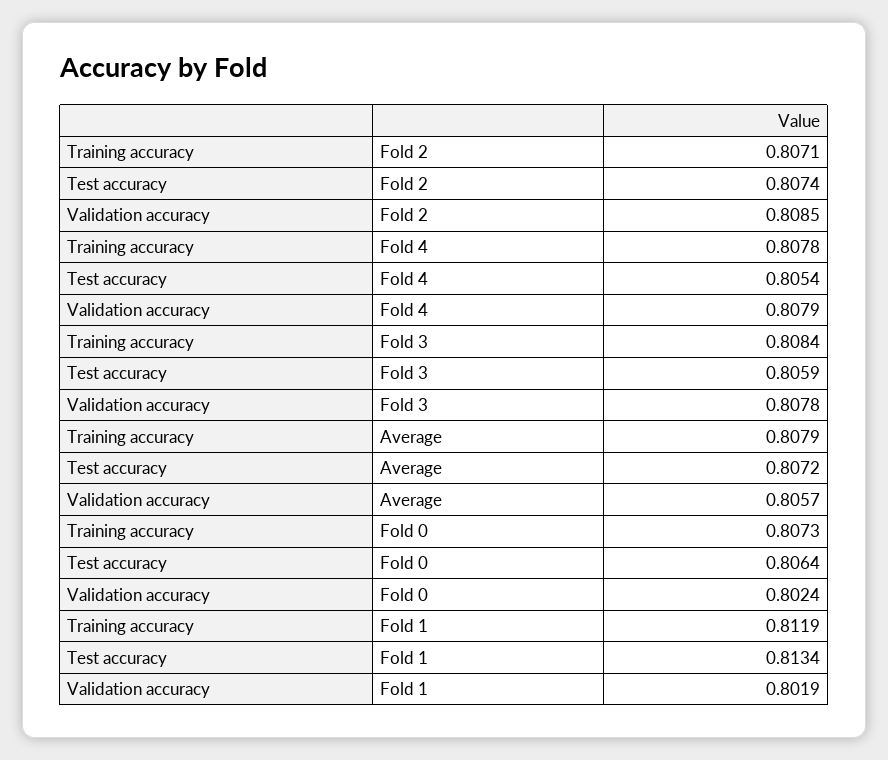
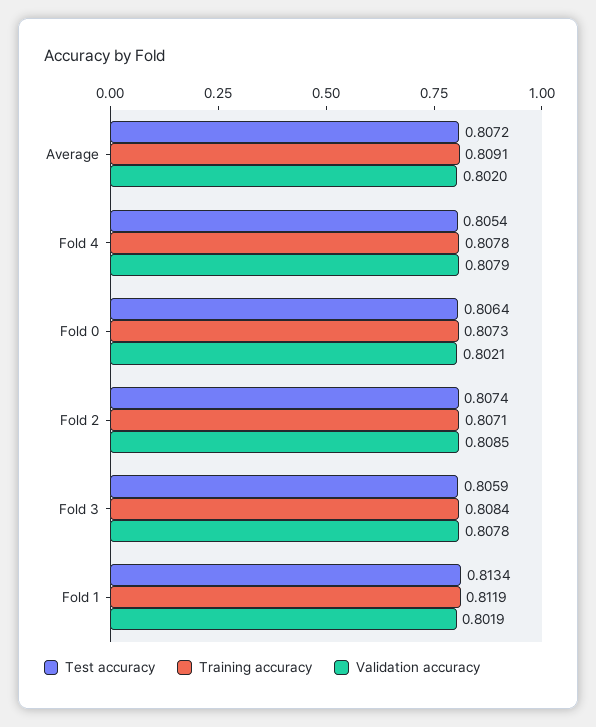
  {
    "Training accuracy": {
      "Fold 2": 0.8071,
      "Fold 4": 0.8078,
      "Fold 3": 0.8084,
-     "Average": 0.8079,
+     "Average": 0.8091,
      "Fold 0": 0.8073,
      "Fold 1": 0.8119
    },
    "Test accuracy": {
      "Fold 2": 0.8074,
      "Fold 4": 0.8054,
      "Fold 3": 0.8059,
      "Average": 0.8072,
      "Fold 0": 0.8064,
      "Fold 1": 0.8134
    },
    "Validation accuracy": {
      "Fold 2": 0.8085,
      "Fold 4": 0.8079,
      "Fold 3": 0.8078,
-     "Average": 0.8057,
+     "Average": 0.802,
-     "Fold 0": 0.8024,
+     "Fold 0": 0.8021,
      "Fold 1": 0.8019
    }
  }

